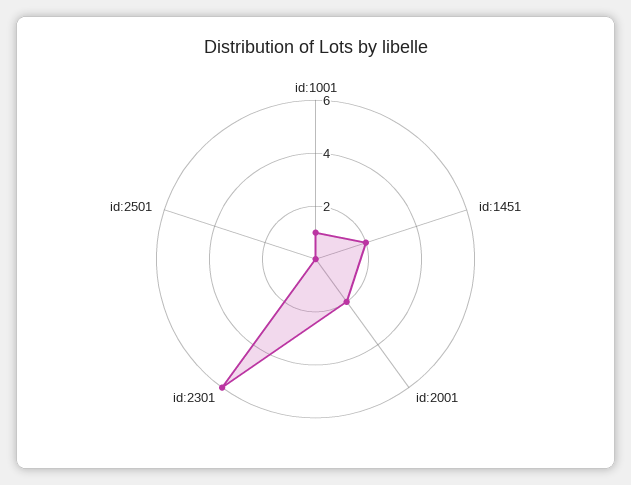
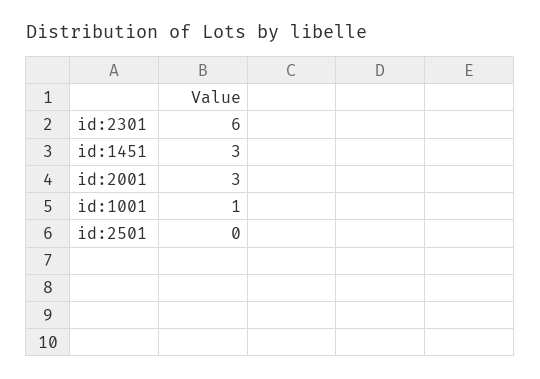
  {
    "id:1001": 1,
-   "id:1451": 2,
+   "id:1451": 3,
-   "id:2001": 2,
+   "id:2001": 3,
    "id:2301": 6,
    "id:2501": 0
  }

